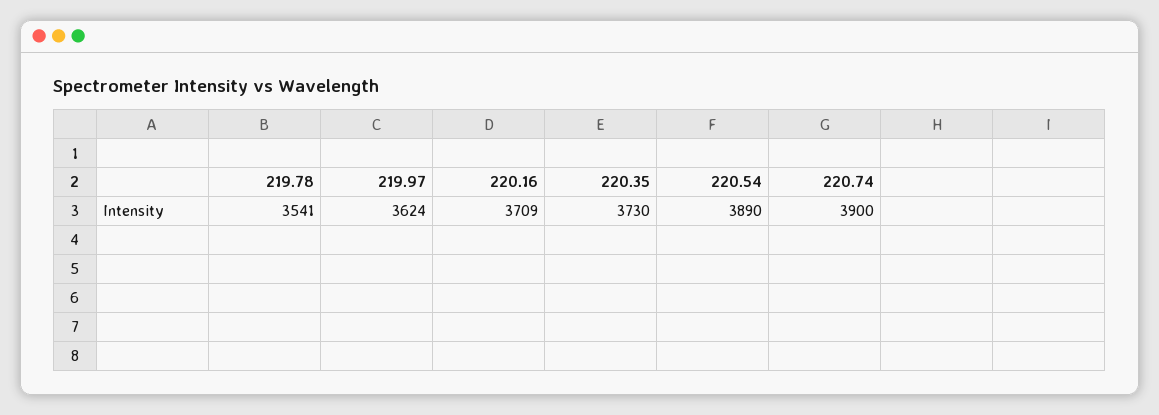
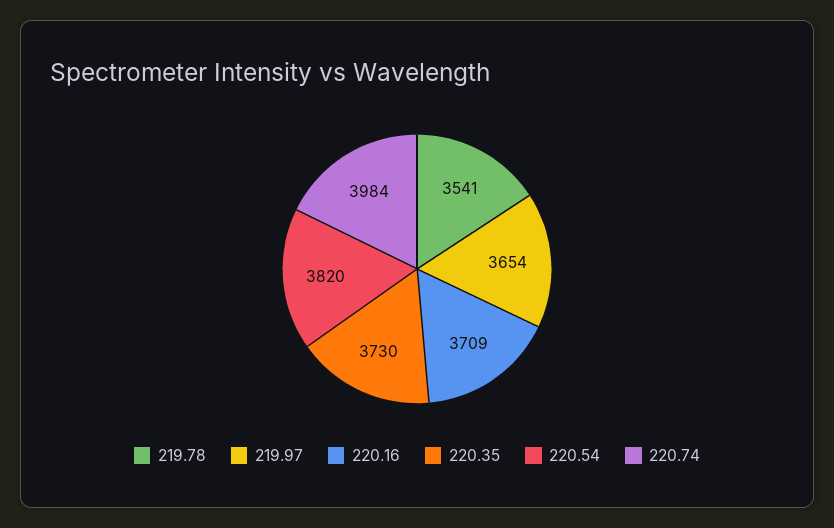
  {
    "219.78": 3541,
-   "219.97": 3624,
+   "219.97": 3654,
    "220.16": 3709,
    "220.35": 3730,
-   "220.54": 3890,
+   "220.54": 3820,
-   "220.74": 3900
+   "220.74": 3984
  }

